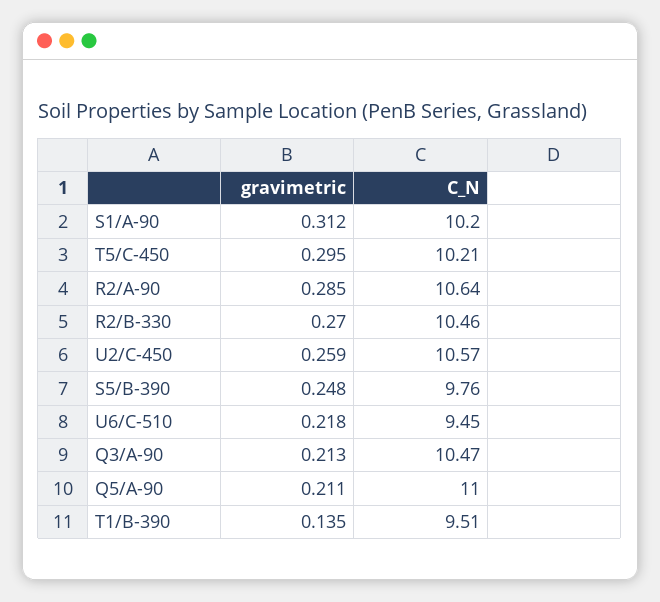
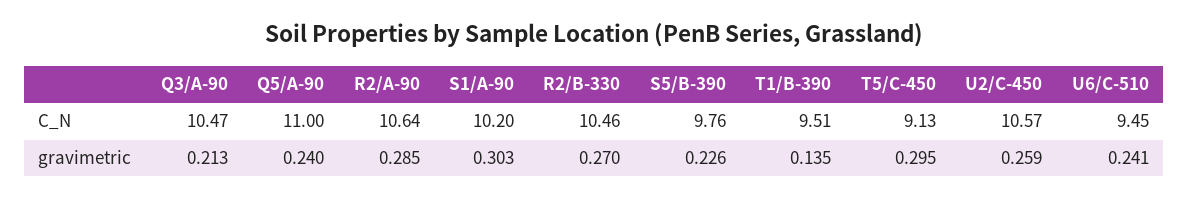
  {
    "gravimetric": {
-     "S1/A-90": 0.312,
+     "S1/A-90": 0.303,
      "T5/C-450": 0.295,
      "R2/A-90": 0.285,
      "R2/B-330": 0.27,
      "U2/C-450": 0.259,
-     "S5/B-390": 0.248,
+     "S5/B-390": 0.226,
-     "U6/C-510": 0.218,
+     "U6/C-510": 0.241,
      "Q3/A-90": 0.213,
-     "Q5/A-90": 0.211,
+     "Q5/A-90": 0.24,
      "T1/B-390": 0.135
    },
    "C_N": {
      "S1/A-90": 10.2,
-     "T5/C-450": 10.21,
+     "T5/C-450": 9.13,
      "R2/A-90": 10.64,
      "R2/B-330": 10.46,
      "U2/C-450": 10.57,
      "S5/B-390": 9.76,
      "U6/C-510": 9.45,
      "Q3/A-90": 10.47,
      "Q5/A-90": 11,
      "T1/B-390": 9.51
    }
  }

